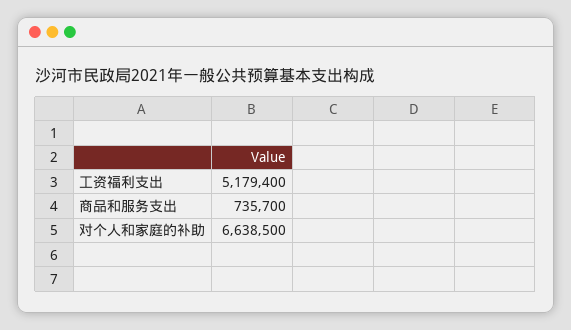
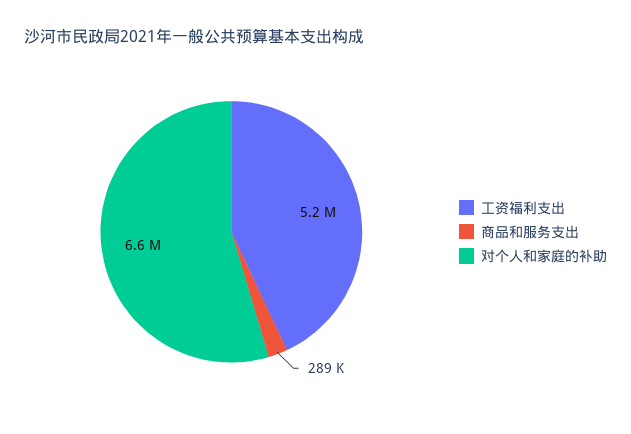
  {
    "工资福利支出": 5179400,
-   "商品和服务支出": 735700,
+   "商品和服务支出": 289000,
    "对个人和家庭的补助": 6638500
  }

